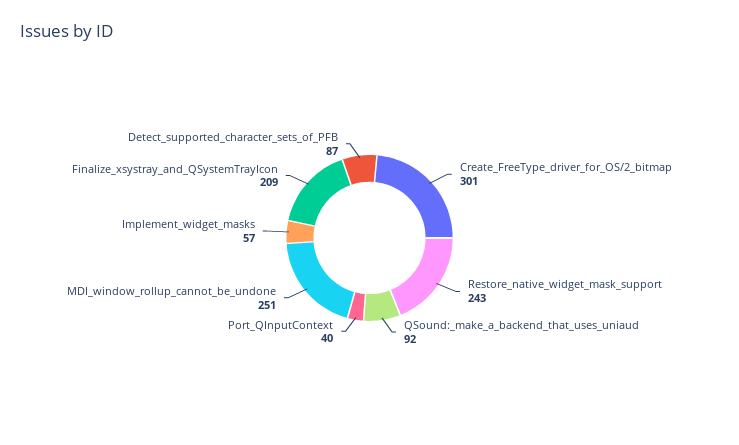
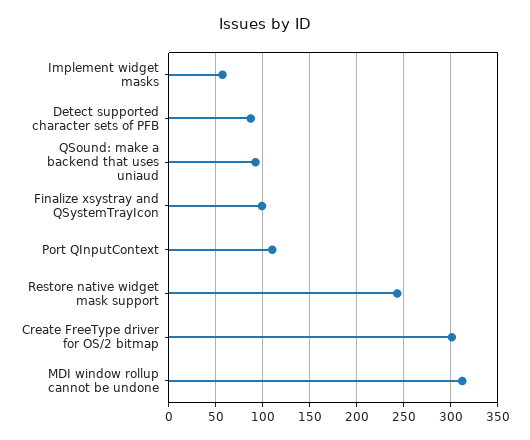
  {
    "Create_FreeType_driver_for_OS/2_bitmap": 301,
    "Restore_native_widget_mask_support": 243,
    "QSound:_make_a_backend_that_uses_uniaud": 92,
-   "Port_QInputContext": 40,
+   "Port_QInputContext": 110,
-   "MDI_window_rollup_cannot_be_undone": 251,
+   "MDI_window_rollup_cannot_be_undone": 310,
    "Implement_widget_masks": 57,
-   "Finalize_xsystray_and_QSystemTrayIcon": 209,
+   "Finalize_xsystray_and_QSystemTrayIcon": 100,
    "Detect_supported_character_sets_of_PFB": 87
  }

